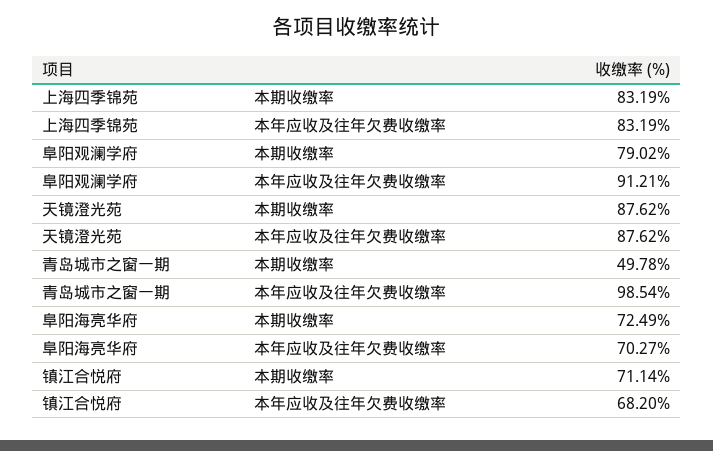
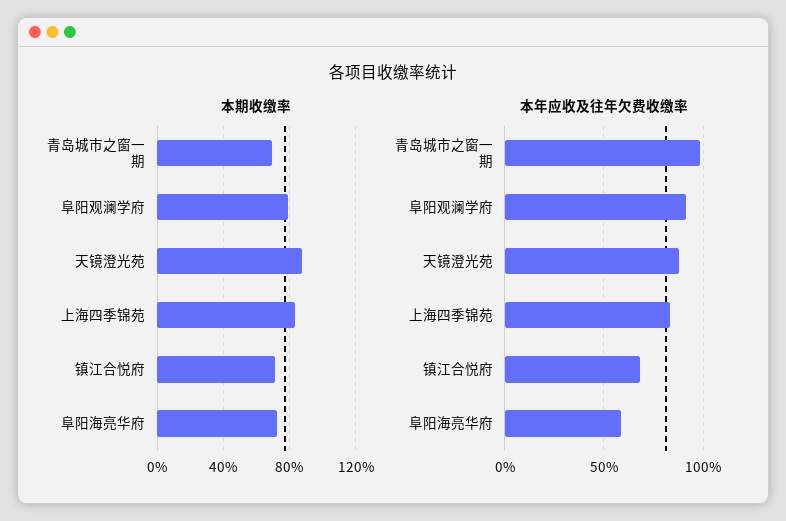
  {
    "本期收缴率": {
      "上海四季锦苑": 83.19,
      "阜阳观澜学府": 79.02,
      "天镜澄光苑": 87.62,
-     "青岛城市之窗一期": 49.78,
+     "青岛城市之窗一期": 70,
      "阜阳海亮华府": 72.49,
      "镇江合悦府": 71.14
    },
    "本年应收及往年欠费收缴率": {
      "上海四季锦苑": 83.19,
      "阜阳观澜学府": 91.21,
      "天镜澄光苑": 87.62,
      "青岛城市之窗一期": 98.54,
-     "阜阳海亮华府": 70.27,
+     "阜阳海亮华府": 60,
      "镇江合悦府": 68.2
    }
  }

